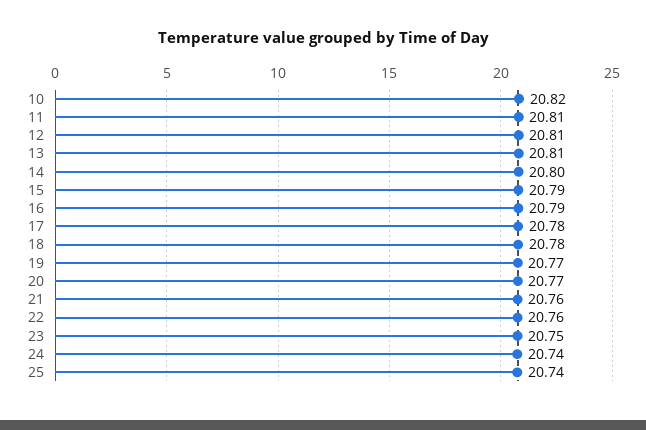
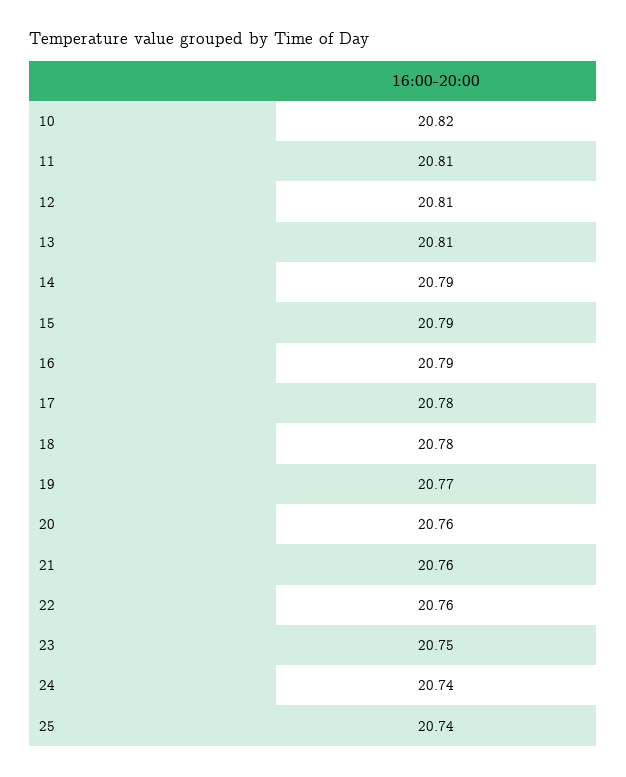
  {
    "10": 20.82,
    "11": 20.81,
    "12": 20.81,
    "13": 20.81,
-   "14": 20.8,
+   "14": 20.79,
    "15": 20.79,
    "16": 20.79,
    "17": 20.78,
    "18": 20.78,
    "19": 20.77,
-   "20": 20.77,
+   "20": 20.76,
    "21": 20.76,
    "22": 20.76,
    "23": 20.75,
    "24": 20.74,
    "25": 20.74
  }

